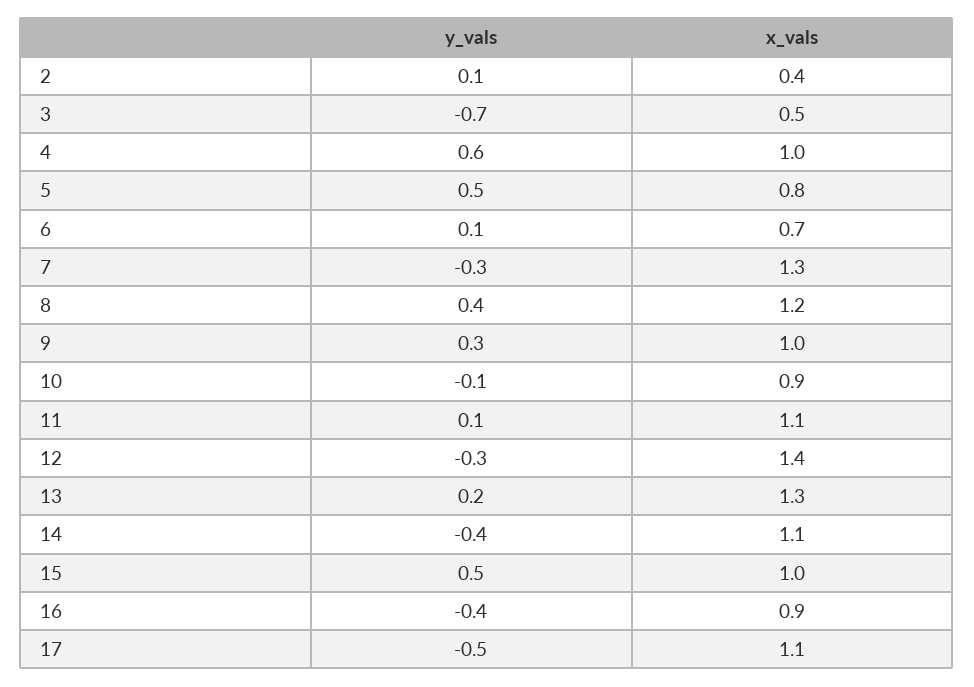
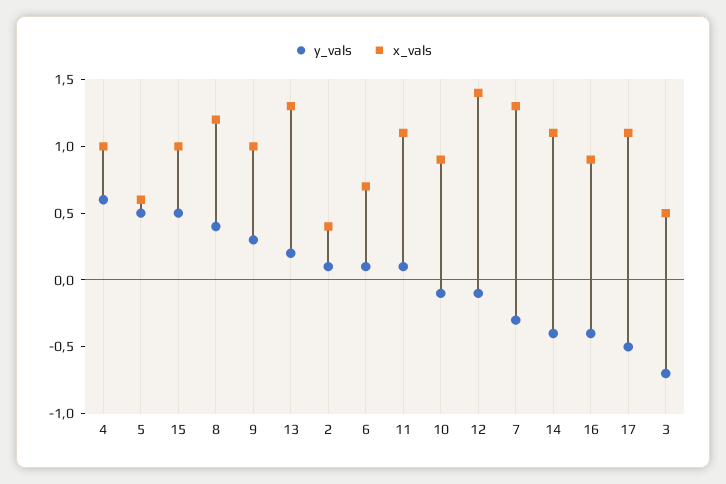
  {
    "y_vals": {
      "2": 0.1,
      "3": -0.7,
      "4": 0.6,
      "5": 0.5,
      "6": 0.1,
      "7": -0.3,
      "8": 0.4,
      "9": 0.3,
      "10": -0.1,
      "11": 0.1,
-     "12": -0.3,
+     "12": -0.1,
      "13": 0.2,
      "14": -0.4,
      "15": 0.5,
      "16": -0.4,
      "17": -0.5
    },
    "x_vals": {
      "2": 0.4,
      "3": 0.5,
      "4": 1,
-     "5": 0.8,
+     "5": 0.6,
      "6": 0.7,
      "7": 1.3,
      "8": 1.2,
      "9": 1,
      "10": 0.9,
      "11": 1.1,
      "12": 1.4,
      "13": 1.3,
      "14": 1.1,
      "15": 1,
      "16": 0.9,
      "17": 1.1
    }
  }

